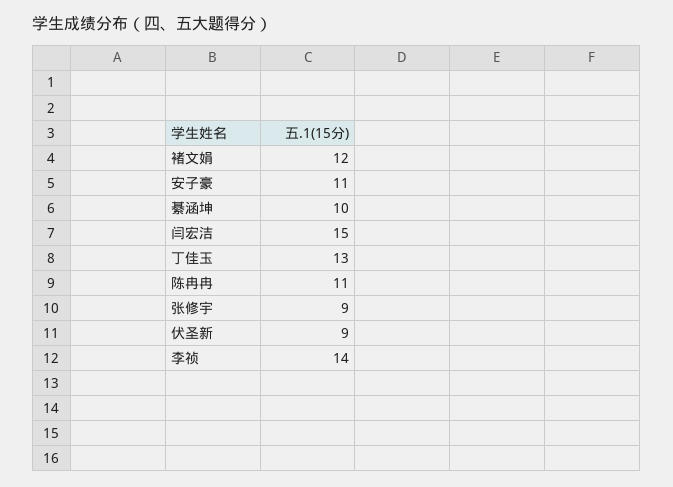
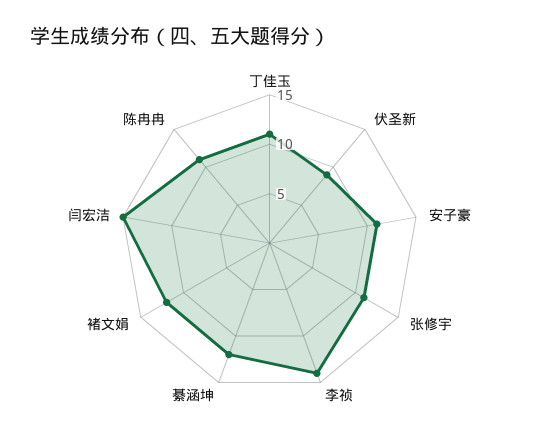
  {
    "褚文娟": 12,
    "安子豪": 11,
-   "綦涵坤": 10,
+   "綦涵坤": 12,
    "闫宏洁": 15,
-   "丁佳玉": 13,
+   "丁佳玉": 11,
    "陈冉冉": 11,
-   "张修宇": 9,
+   "张修宇": 11,
    "伏圣新": 9,
    "李祯": 14
  }

